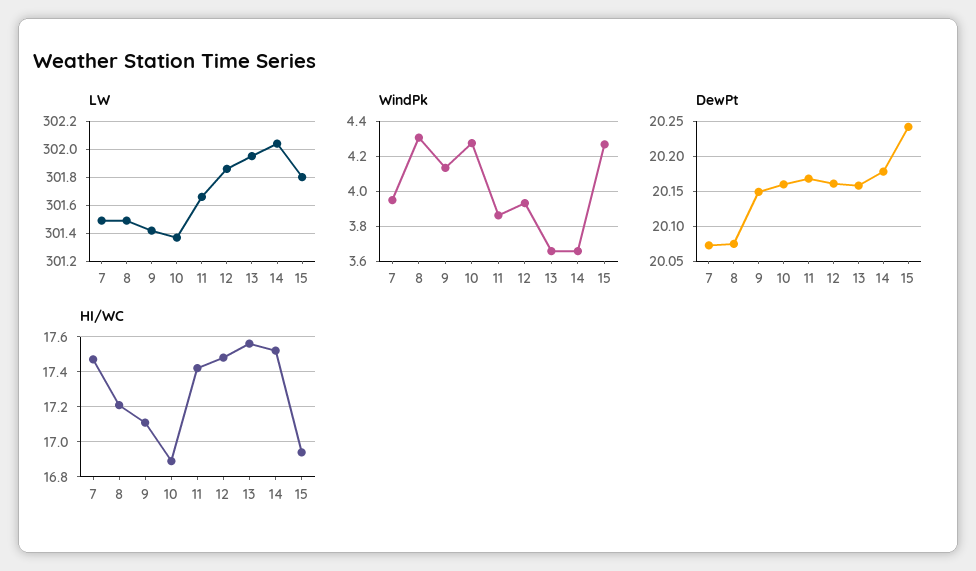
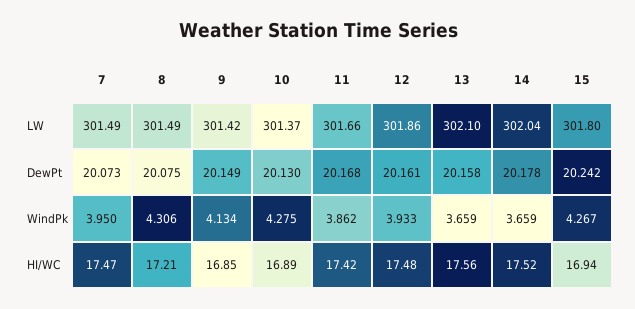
  {
    "LW": {
      "7": 301.49,
      "8": 301.49,
      "9": 301.42,
      "10": 301.37,
      "11": 301.66,
      "12": 301.86,
-     "13": 301.95,
+     "13": 302.1,
      "14": 302.04,
      "15": 301.8
    },
    "WindPk": {
      "7": 3.95,
      "8": 4.306,
      "9": 4.134,
      "10": 4.275,
      "11": 3.862,
      "12": 3.933,
      "13": 3.659,
      "14": 3.659,
      "15": 4.267
    },
    "DewPt": {
      "7": 20.073,
      "8": 20.075,
      "9": 20.149,
-     "10": 20.16,
+     "10": 20.13,
      "11": 20.168,
      "12": 20.161,
      "13": 20.158,
      "14": 20.178,
      "15": 20.242
    },
    "HI/WC": {
      "7": 17.47,
      "8": 17.21,
-     "9": 17.1,
+     "9": 16.85,
      "10": 16.89,
      "11": 17.42,
      "12": 17.48,
      "13": 17.56,
      "14": 17.52,
      "15": 16.94
    }
  }

